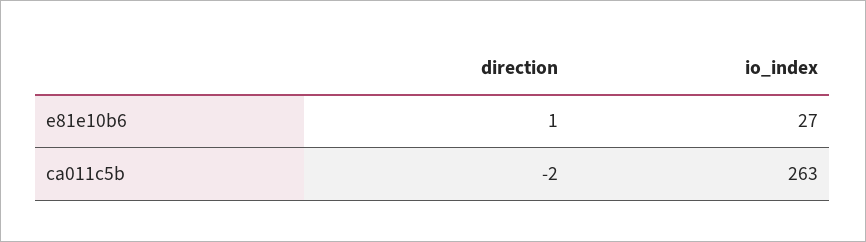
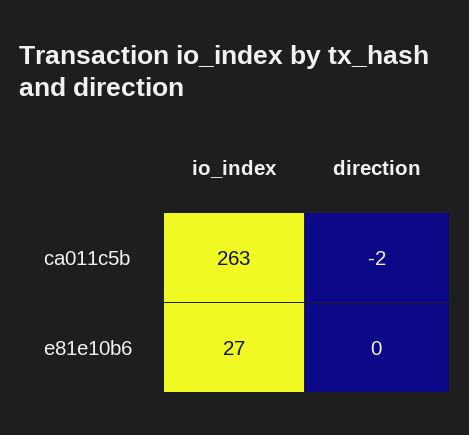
  {
    "direction": {
-     "e81e10b6": 1,
+     "e81e10b6": 0,
      "ca011c5b": -2
    },
    "io_index": {
      "e81e10b6": 27,
      "ca011c5b": 263
    }
  }

